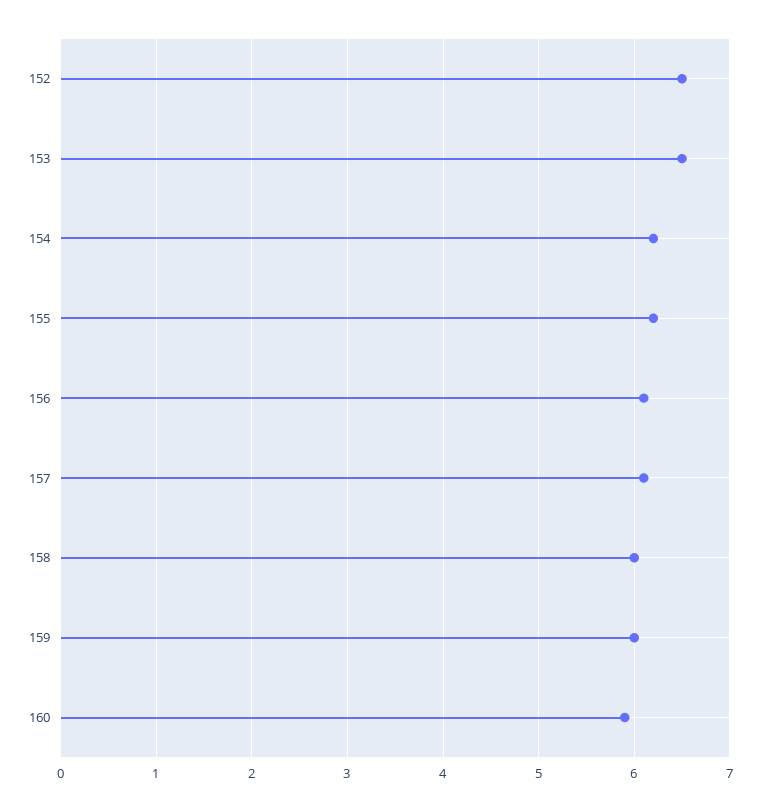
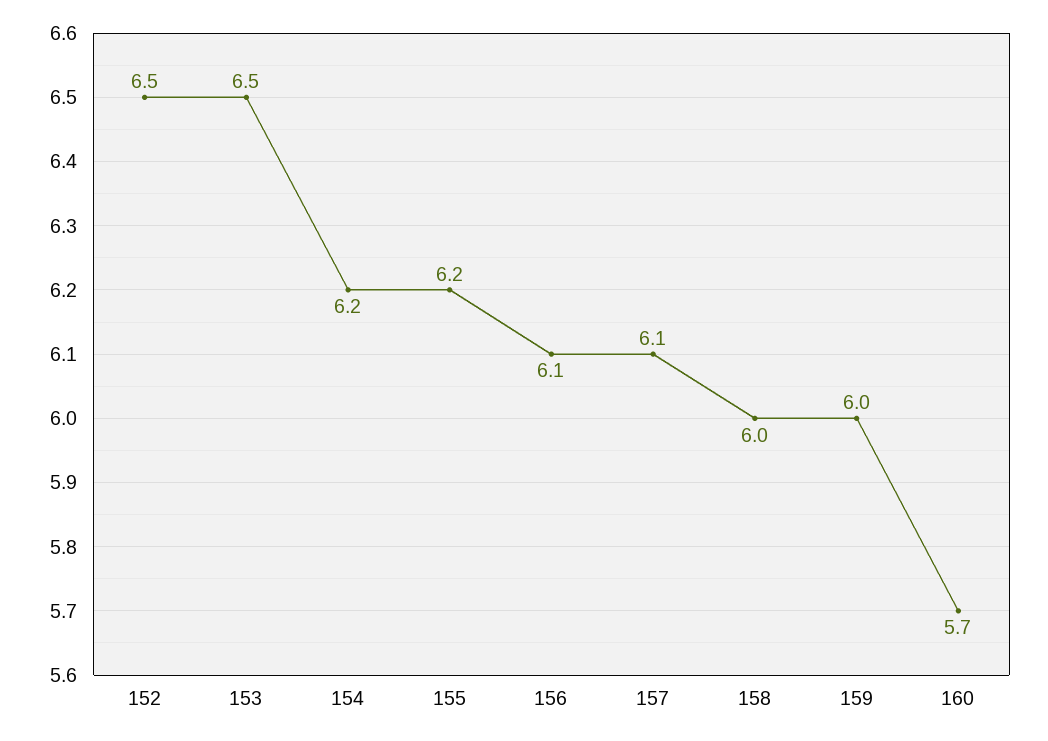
  {
    "152": 6.5,
    "153": 6.5,
    "154": 6.2,
    "155": 6.2,
    "156": 6.1,
    "157": 6.1,
    "158": 6,
    "159": 6,
-   "160": 5.9
+   "160": 5.7
  }

